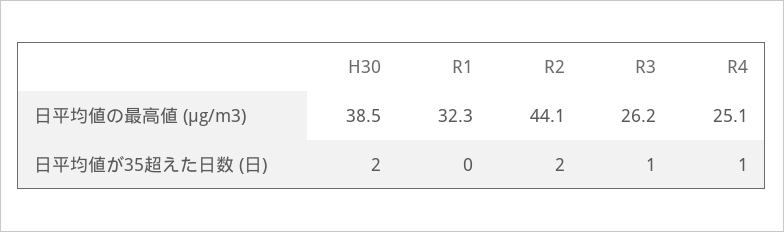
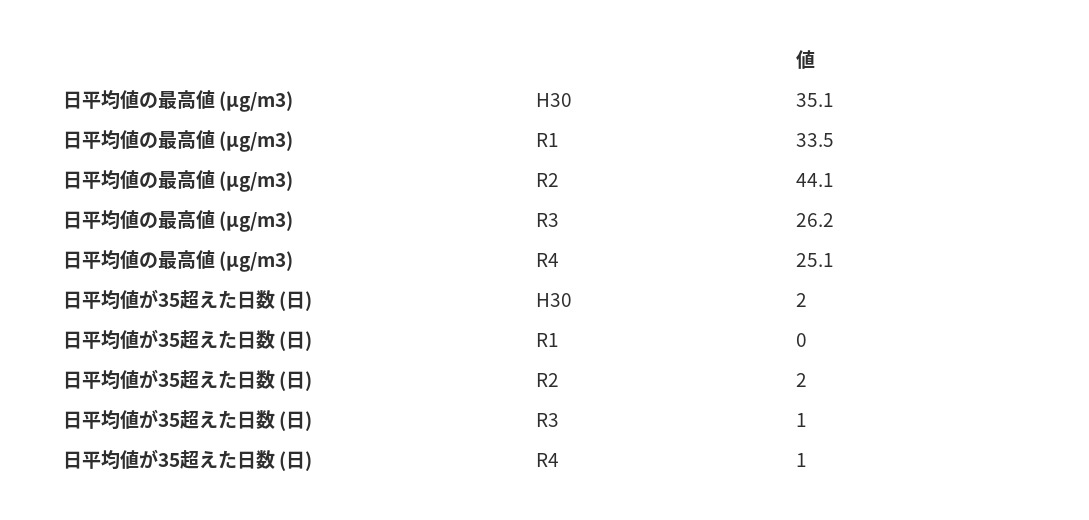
  {
    "H30": {
-     "日平均値の最高値 (μg/m3)": 38.5,
+     "日平均値の最高値 (μg/m3)": 35.1,
      "日平均値が35超えた日数 (日)": 2
    },
    "R1": {
-     "日平均値の最高値 (μg/m3)": 32.3,
+     "日平均値の最高値 (μg/m3)": 33.5,
      "日平均値が35超えた日数 (日)": 0
    },
    "R2": {
      "日平均値の最高値 (μg/m3)": 44.1,
      "日平均値が35超えた日数 (日)": 2
    },
    "R3": {
      "日平均値の最高値 (μg/m3)": 26.2,
      "日平均値が35超えた日数 (日)": 1
    },
    "R4": {
      "日平均値の最高値 (μg/m3)": 25.1,
      "日平均値が35超えた日数 (日)": 1
    }
  }

